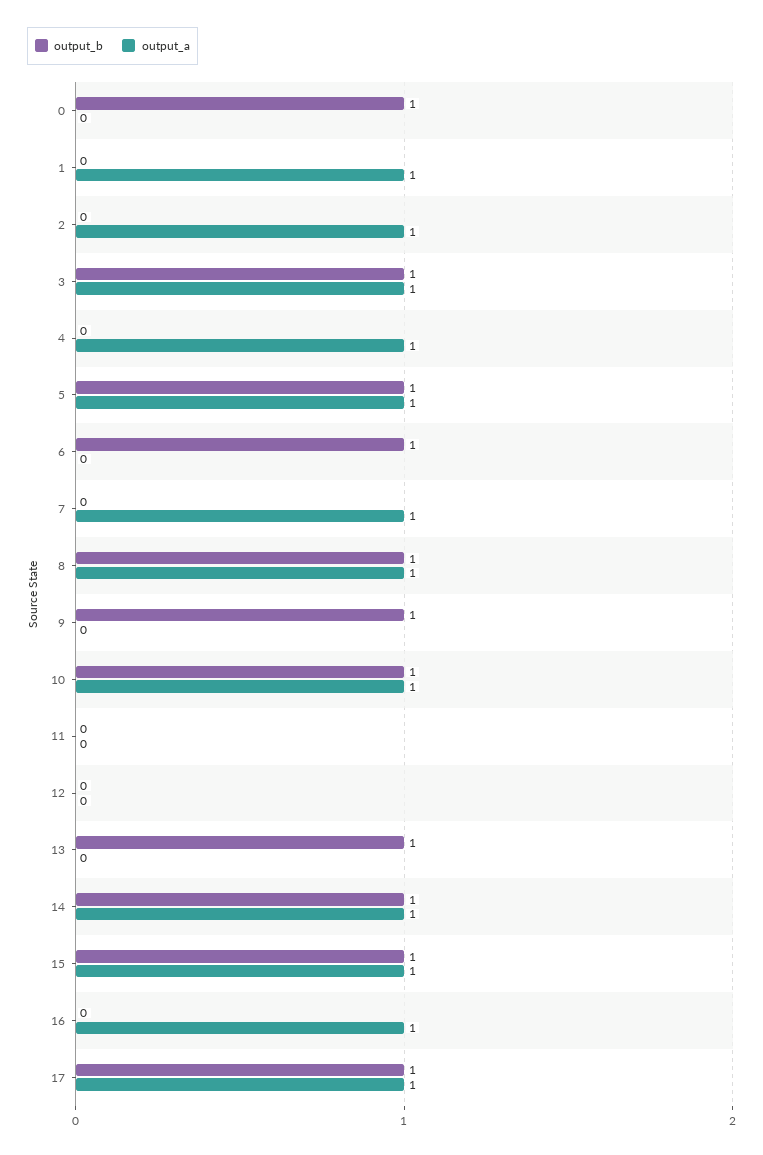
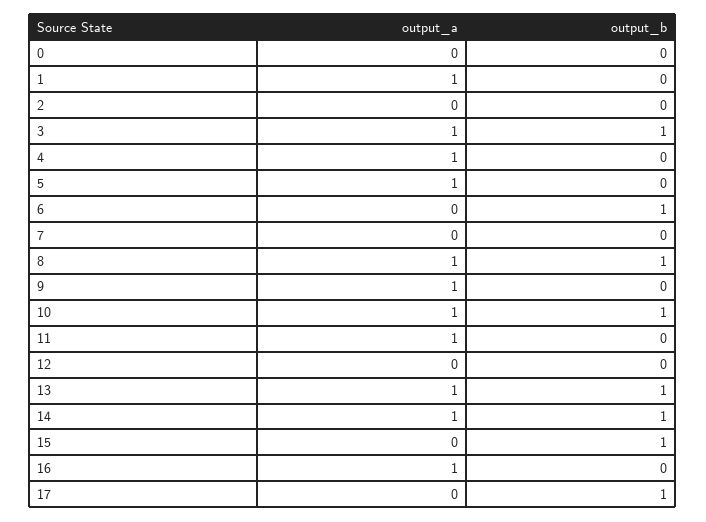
  {
    "output_b": {
-     "0": 1,
+     "0": 0,
      "1": 0,
      "2": 0,
      "3": 1,
      "4": 0,
-     "5": 1,
+     "5": 0,
      "6": 1,
      "7": 0,
      "8": 1,
-     "9": 1,
+     "9": 0,
      "10": 1,
      "11": 0,
      "12": 0,
      "13": 1,
      "14": 1,
      "15": 1,
      "16": 0,
      "17": 1
    },
    "output_a": {
      "0": 0,
      "1": 1,
-     "2": 1,
+     "2": 0,
      "3": 1,
      "4": 1,
      "5": 1,
      "6": 0,
-     "7": 1,
+     "7": 0,
      "8": 1,
-     "9": 0,
+     "9": 1,
      "10": 1,
-     "11": 0,
+     "11": 1,
      "12": 0,
-     "13": 0,
+     "13": 1,
      "14": 1,
-     "15": 1,
+     "15": 0,
      "16": 1,
-     "17": 1
+     "17": 0
    }
  }

